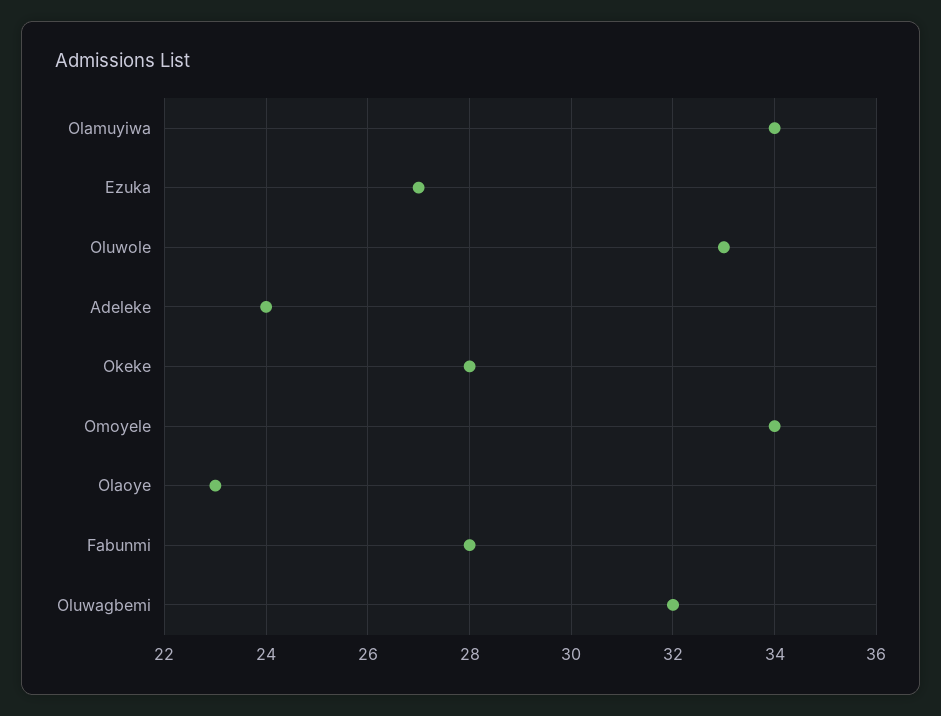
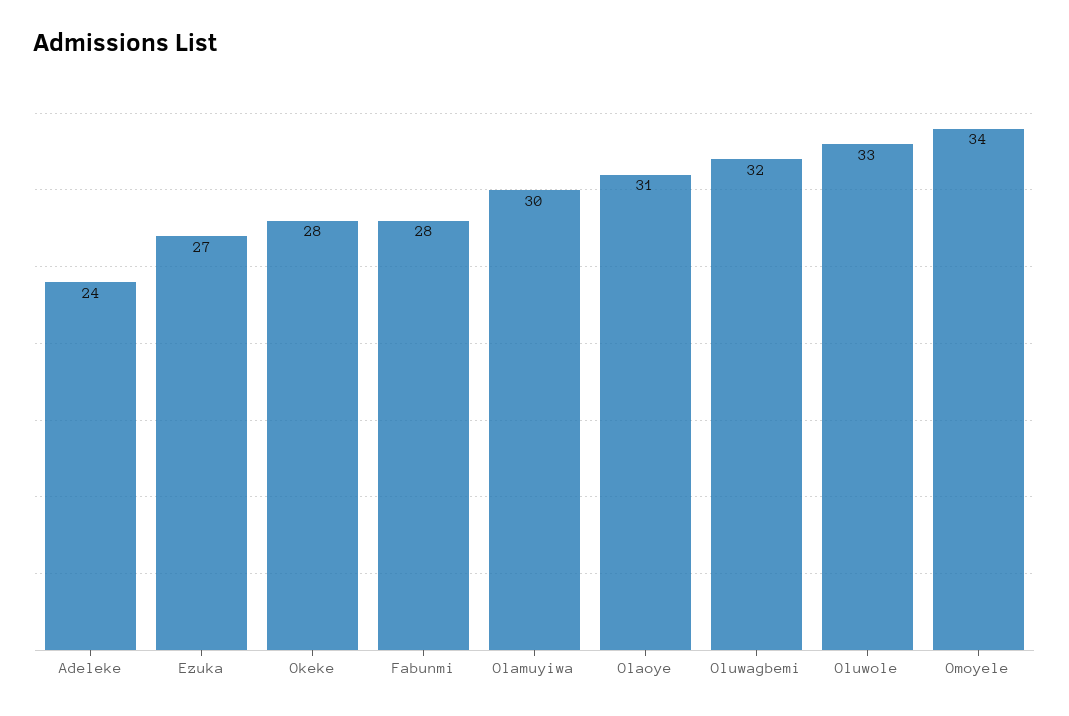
  {
-   "Olamuyiwa": 34,
+   "Olamuyiwa": 30,
    "Ezuka": 27,
    "Oluwole": 33,
    "Adeleke": 24,
    "Okeke": 28,
    "Omoyele": 34,
-   "Olaoye": 23,
+   "Olaoye": 31,
    "Fabunmi": 28,
    "Oluwagbemi": 32
  }

